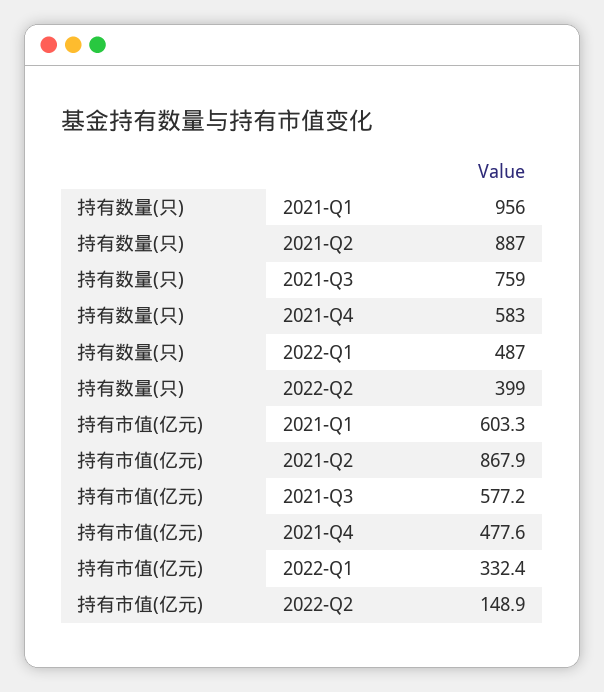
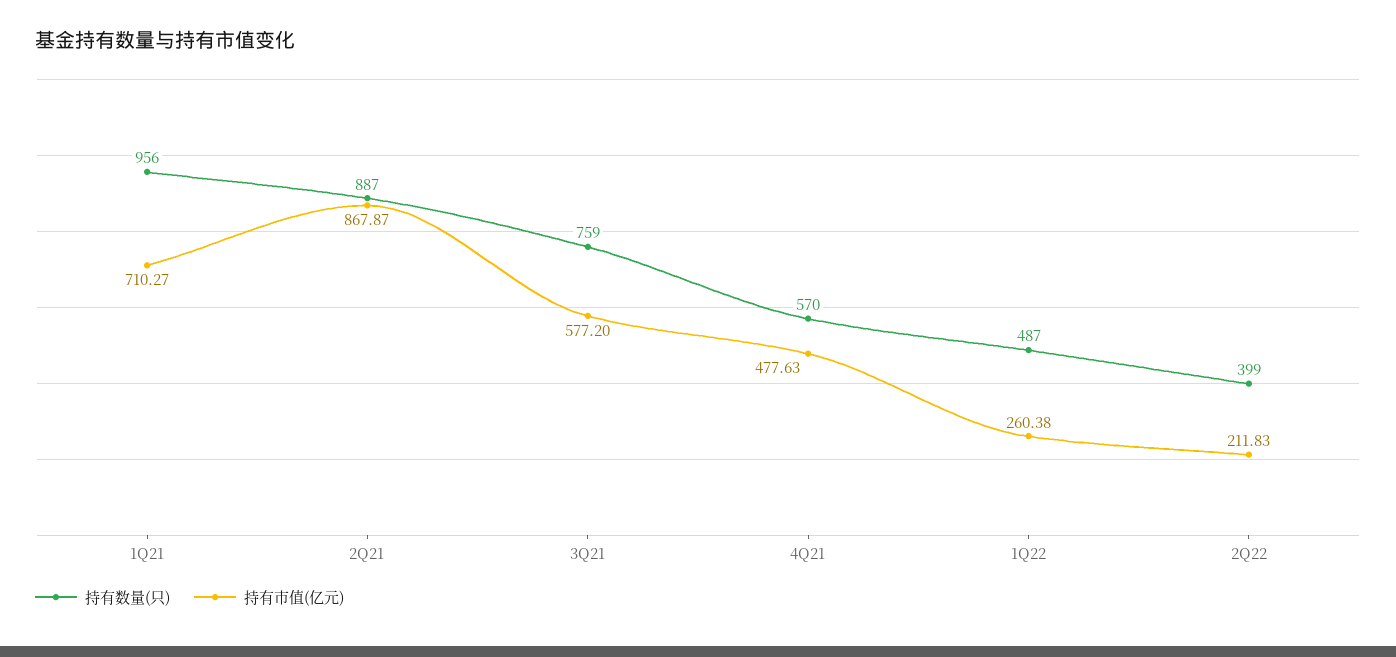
  {
    "持有数量(只)": {
      "2021-Q1": 956,
      "2021-Q2": 887,
      "2021-Q3": 759,
-     "2021-Q4": 583,
+     "2021-Q4": 570,
      "2022-Q1": 487,
      "2022-Q2": 399
    },
    "持有市值(亿元)": {
-     "2021-Q1": 603.3,
+     "2021-Q1": 710.27,
      "2021-Q2": 867.87,
      "2021-Q3": 577.2,
      "2021-Q4": 477.63,
-     "2022-Q1": 332.4,
+     "2022-Q1": 260.38,
-     "2022-Q2": 148.9
+     "2022-Q2": 211.83
    }
  }

